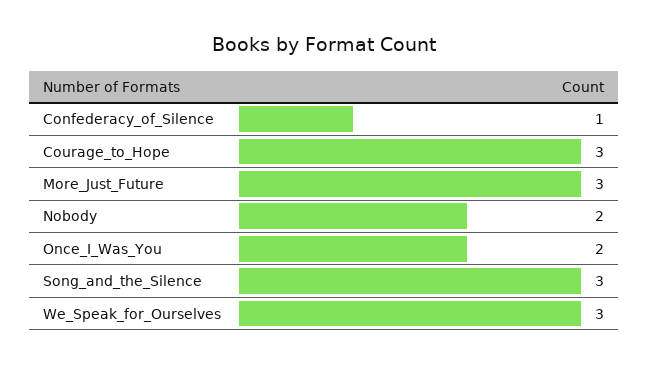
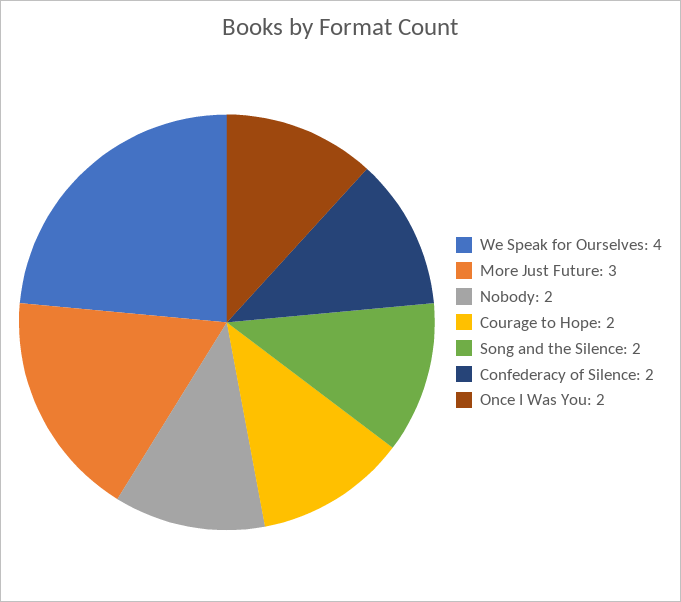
  {
-   "Confederacy_of_Silence": 1,
+   "Confederacy_of_Silence": 2,
-   "Courage_to_Hope": 3,
+   "Courage_to_Hope": 2,
    "More_Just_Future": 3,
    "Nobody": 2,
    "Once_I_Was_You": 2,
-   "Song_and_the_Silence": 3,
+   "Song_and_the_Silence": 2,
-   "We_Speak_for_Ourselves": 3
+   "We_Speak_for_Ourselves": 4
  }

